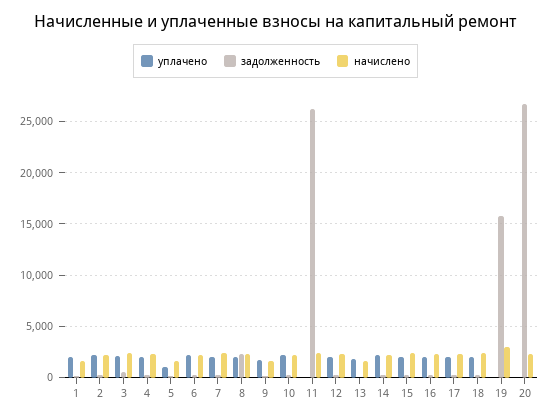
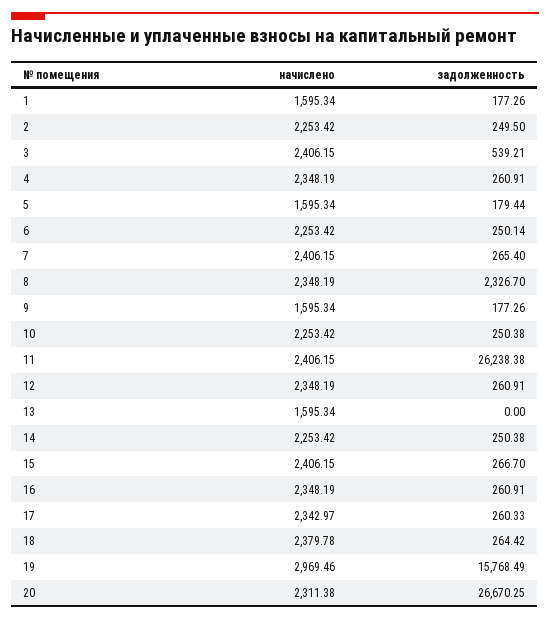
  {
-   "уплачено": {
-     "1": 2000,
-     "2": 2000,
-     "3": 2000,
-     "4": 2000,
-     "5": 1000,
-     "6": 2000,
-     "7": 2000,
-     "8": 2000,
-     "9": 2000,
-     "10": 2000,
-     "11": 0,
-     "12": 2000,
-     "13": 2000,
-     "14": 2000,
-     "15": 2000,
-     "16": 2000,
-     "17": 2000,
-     "18": 2000,
-     "19": 0,
-     "20": 0
-   },
    "задолженность": {
      "1": 177.26,
      "2": 249.5,
      "3": 539.21,
      "4": 260.91,
      "5": 179.44,
      "6": 250.14,
      "7": 265.4,
      "8": 2326.7,
      "9": 177.26,
      "10": 250.38,
      "11": 26238.38,
      "12": 260.91,
      "13": 0,
      "14": 250.38,
      "15": 266.7,
      "16": 260.91,
      "17": 260.33,
      "18": 264.42,
      "19": 15768.49,
      "20": 26670.25
    },
    "начислено": {
      "1": 1595.34,
      "2": 2253.42,
      "3": 2406.15,
      "4": 2348.19,
      "5": 1595.34,
      "6": 2253.42,
      "7": 2406.15,
      "8": 2348.19,
      "9": 1595.34,
      "10": 2253.42,
      "11": 2406.15,
      "12": 2348.19,
      "13": 1595.34,
      "14": 2253.42,
      "15": 2406.15,
      "16": 2348.19,
      "17": 2342.97,
      "18": 2379.78,
      "19": 2969.46,
      "20": 2311.38
    }
  }

